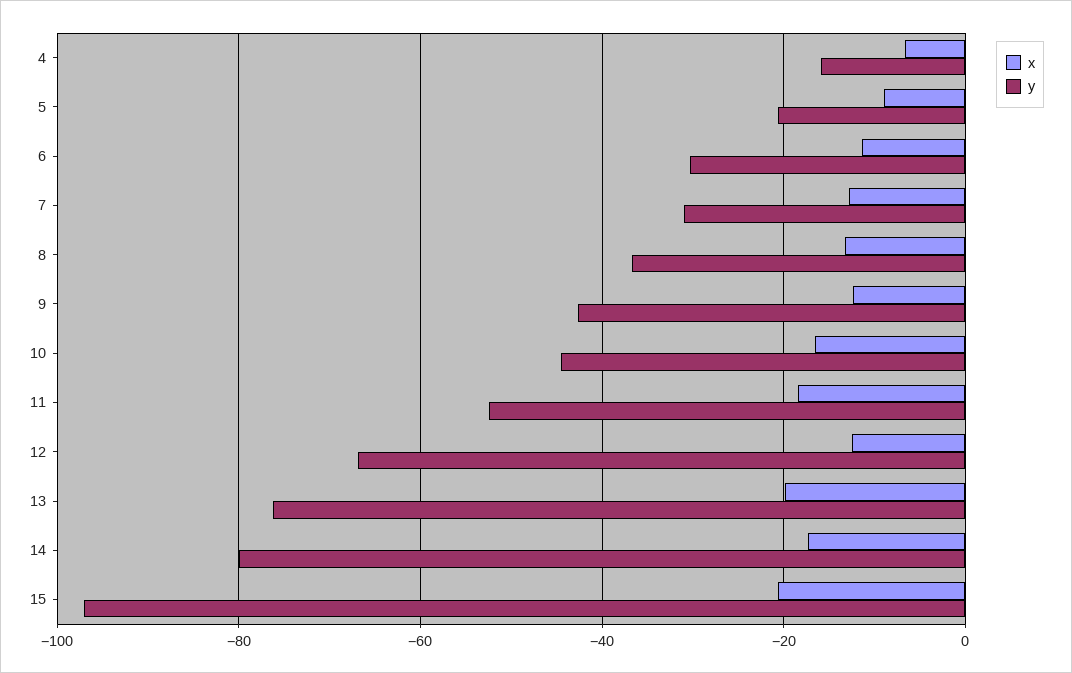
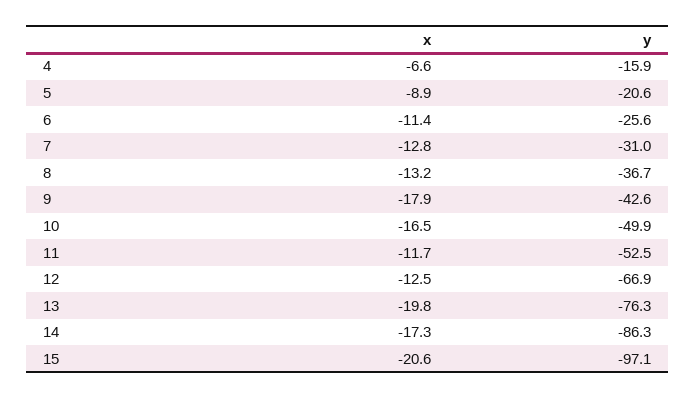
  {
    "x": {
      "4": -6.6,
      "5": -8.9,
      "6": -11.4,
      "7": -12.8,
      "8": -13.2,
-     "9": -12,
+     "9": -17.9,
      "10": -16.5,
-     "11": -18,
+     "11": -11.7,
      "12": -12.5,
      "13": -19.8,
      "14": -17.3,
      "15": -20.6
    },
    "y": {
      "4": -15.9,
      "5": -20.6,
-     "6": -30,
+     "6": -25.6,
      "7": -31,
      "8": -36.7,
      "9": -42.6,
-     "10": -44,
+     "10": -49.9,
      "11": -52.5,
      "12": -66.9,
      "13": -76.3,
-     "14": -80,
+     "14": -86.3,
      "15": -97.1
    }
  }

